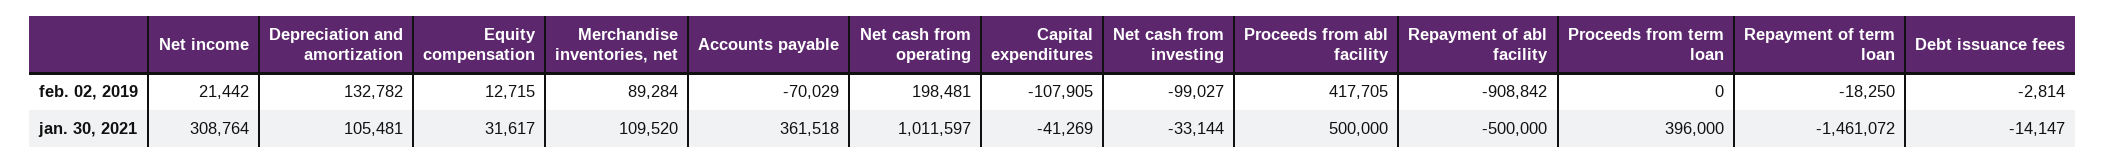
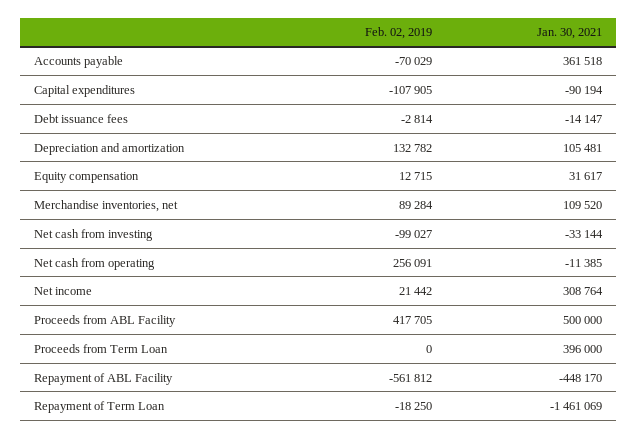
  {
    "Net income": {
      "feb. 02, 2019": 21442,
      "jan. 30, 2021": 308764
    },
    "Depreciation and amortization": {
      "feb. 02, 2019": 132782,
      "jan. 30, 2021": 105481
    },
    "Equity compensation": {
      "feb. 02, 2019": 12715,
      "jan. 30, 2021": 31617
    },
    "Merchandise inventories, net": {
      "feb. 02, 2019": 89284,
      "jan. 30, 2021": 109520
    },
    "Accounts payable": {
      "feb. 02, 2019": -70029,
      "jan. 30, 2021": 361518
    },
    "Net cash from operating": {
-     "feb. 02, 2019": 198481,
+     "feb. 02, 2019": 256091,
-     "jan. 30, 2021": 1011597
+     "jan. 30, 2021": -11385
    },
    "Capital expenditures": {
      "feb. 02, 2019": -107905,
-     "jan. 30, 2021": -41269
+     "jan. 30, 2021": -90194
    },
    "Net cash from investing": {
      "feb. 02, 2019": -99027,
      "jan. 30, 2021": -33144
    },
    "Proceeds from abl facility": {
      "feb. 02, 2019": 417705,
      "jan. 30, 2021": 500000
    },
    "Repayment of abl facility": {
-     "feb. 02, 2019": -908842,
+     "feb. 02, 2019": -561812,
-     "jan. 30, 2021": -500000
+     "jan. 30, 2021": -448170
    },
    "Proceeds from term loan": {
      "feb. 02, 2019": 0,
      "jan. 30, 2021": 396000
    },
    "Repayment of term loan": {
      "feb. 02, 2019": -18250,
-     "jan. 30, 2021": -1461072
+     "jan. 30, 2021": -1461069
    },
    "Debt issuance fees": {
      "feb. 02, 2019": -2814,
      "jan. 30, 2021": -14147
    }
  }

